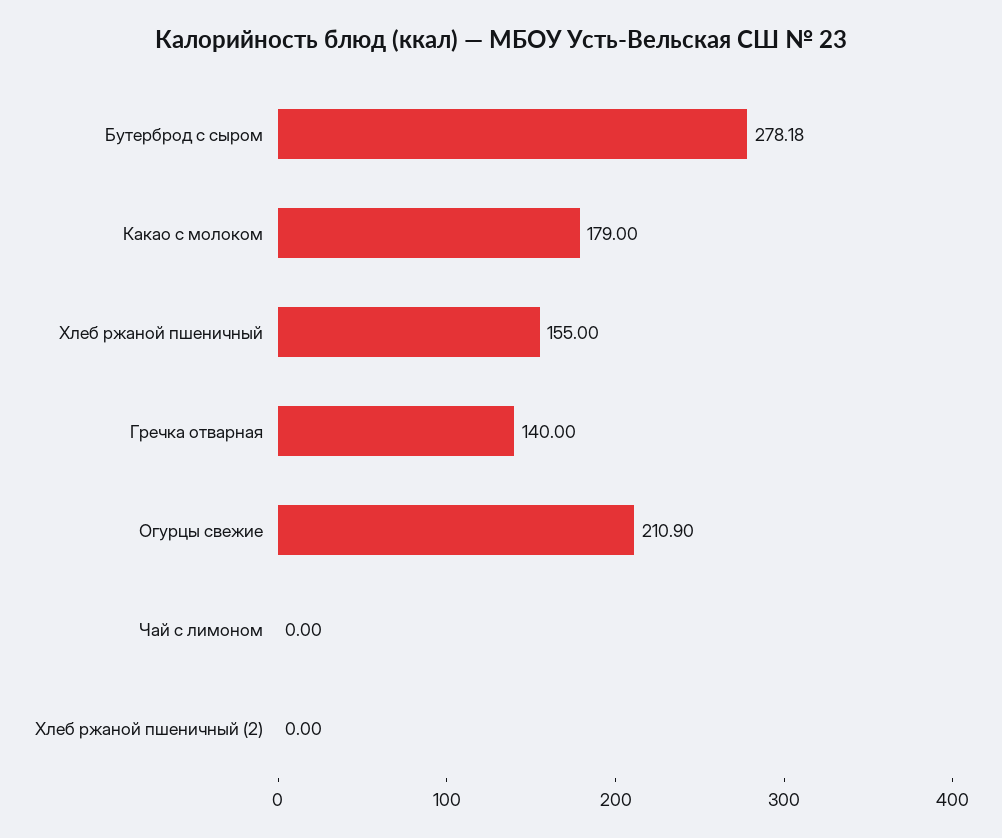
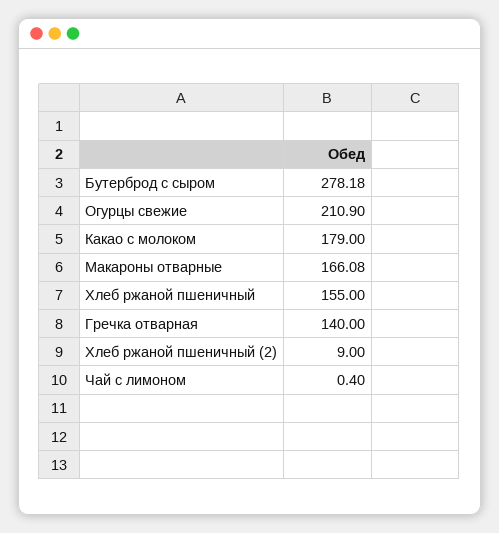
  {
    "Бутерброд с сыром": 278.18,
    "Какао с молоком": 179,
    "Хлеб ржаной пшеничный": 155,
    "Гречка отварная": 140,
    "Огурцы свежие": 210.9,
-   "Чай с лимоном": 0,
+   "Чай с лимоном": 0.4,
-   "Хлеб ржаной пшеничный (2)": 0
+   "Хлеб ржаной пшеничный (2)": 9,
+   "Макароны отварные": 166.08
  }

